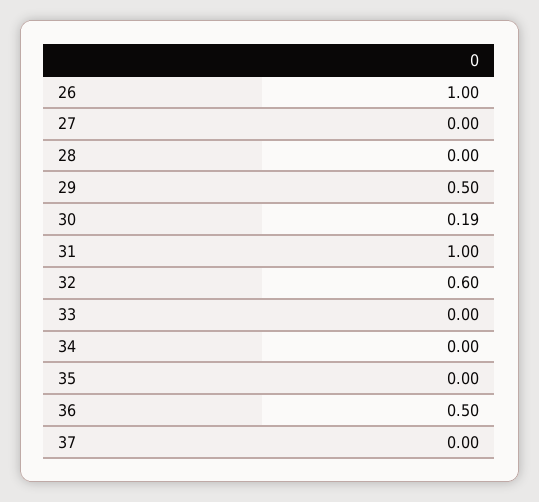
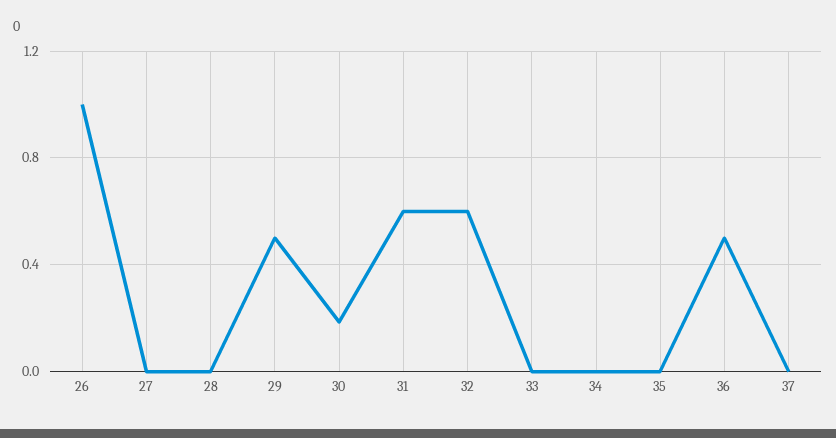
  {
    "26": 1,
    "27": 0,
    "28": 0,
    "29": 0.5,
    "30": 0.19,
-   "31": 1,
+   "31": 0.6,
    "32": 0.6,
    "33": 0,
    "34": 0,
    "35": 0,
    "36": 0.5,
    "37": 0
  }

